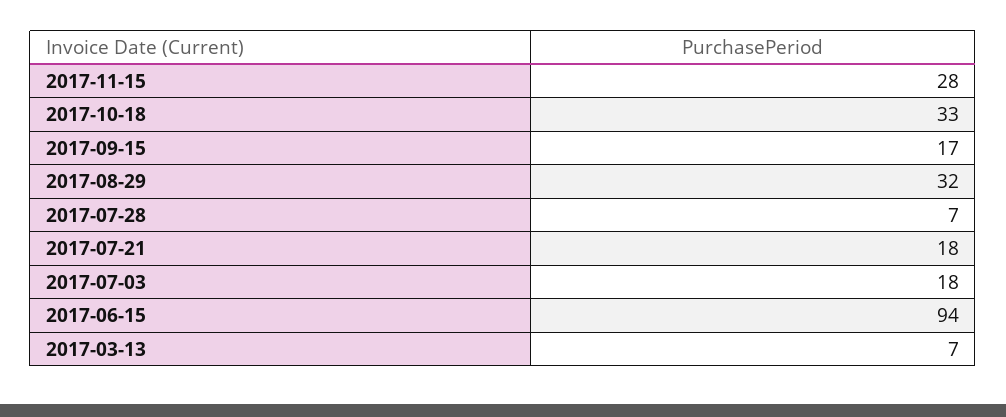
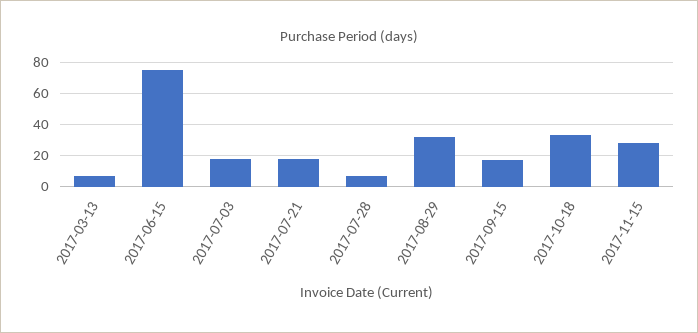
  {
    "2017-11-15": 28,
    "2017-10-18": 33,
    "2017-09-15": 17,
    "2017-08-29": 32,
    "2017-07-28": 7,
    "2017-07-21": 18,
    "2017-07-03": 18,
-   "2017-06-15": 94,
+   "2017-06-15": 75,
    "2017-03-13": 7
  }

